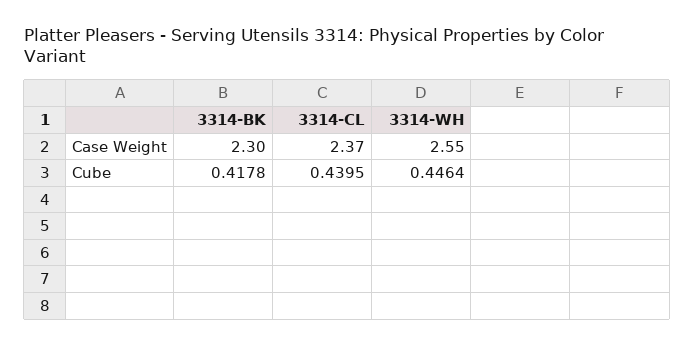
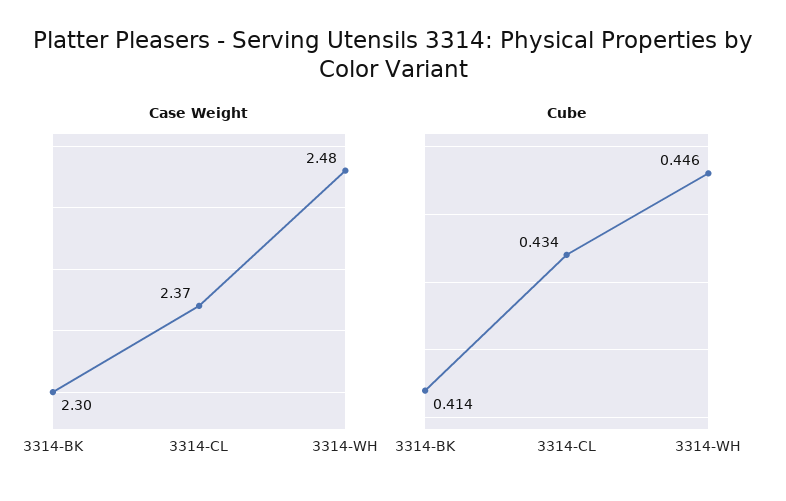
  {
    "Case Weight": {
      "3314-BK": 2.3,
      "3314-CL": 2.37,
-     "3314-WH": 2.55
+     "3314-WH": 2.48
    },
    "Cube": {
-     "3314-BK": 0.4178,
+     "3314-BK": 0.414,
-     "3314-CL": 0.4395,
+     "3314-CL": 0.434,
      "3314-WH": 0.4464
    }
  }

